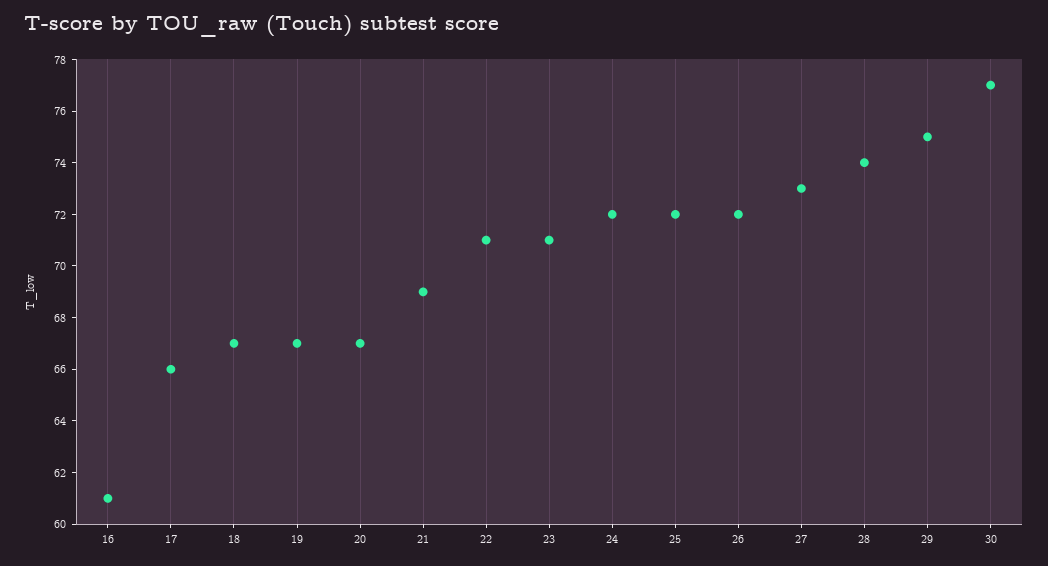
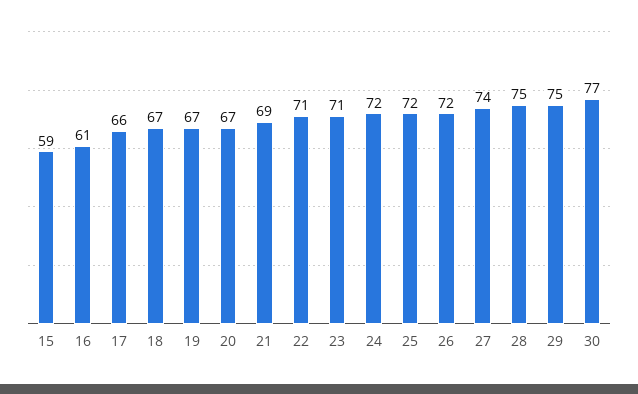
  {
    "16": 61,
    "17": 66,
    "18": 67,
    "19": 67,
    "20": 67,
    "21": 69,
    "22": 71,
    "23": 71,
    "24": 72,
    "25": 72,
    "26": 72,
-   "27": 73,
+   "27": 74,
-   "28": 74,
+   "28": 75,
    "29": 75,
-   "30": 77
+   "30": 77,
+   "15": 59
  }

